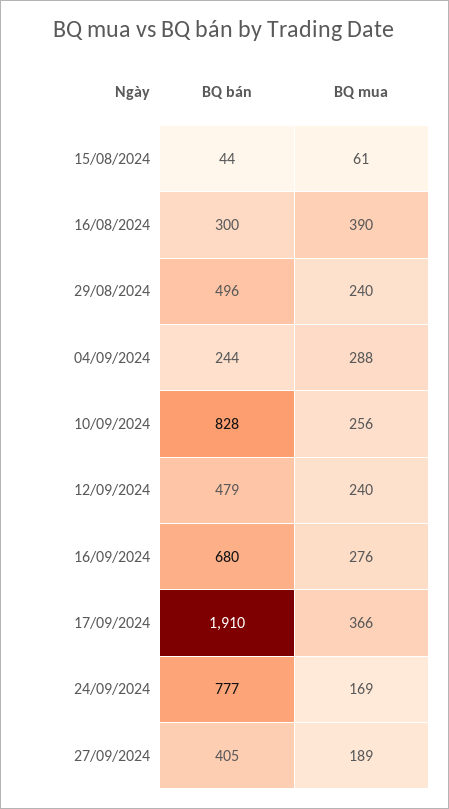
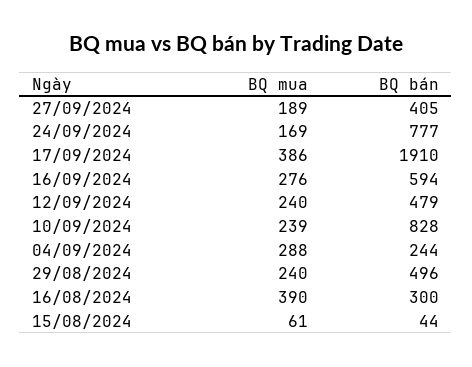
  {
    "BQ bán": {
      "15/08/2024": 44,
      "16/08/2024": 300,
      "29/08/2024": 496,
      "04/09/2024": 244,
      "10/09/2024": 828,
      "12/09/2024": 479,
-     "16/09/2024": 680,
+     "16/09/2024": 594,
      "17/09/2024": 1910,
      "24/09/2024": 777,
      "27/09/2024": 405
    },
    "BQ mua": {
      "15/08/2024": 61,
      "16/08/2024": 390,
      "29/08/2024": 240,
      "04/09/2024": 288,
-     "10/09/2024": 256,
+     "10/09/2024": 239,
      "12/09/2024": 240,
      "16/09/2024": 276,
-     "17/09/2024": 366,
+     "17/09/2024": 386,
      "24/09/2024": 169,
      "27/09/2024": 189
    }
  }

